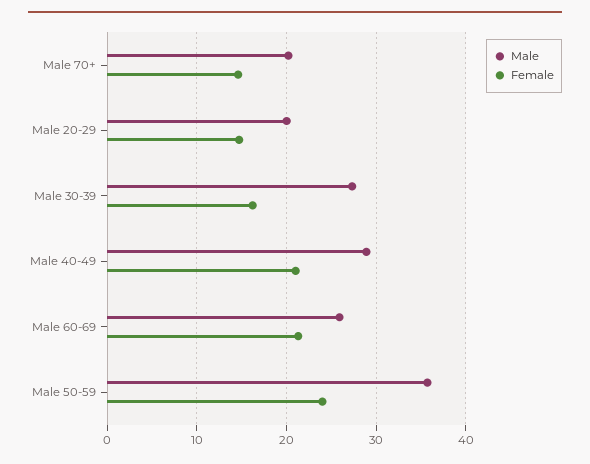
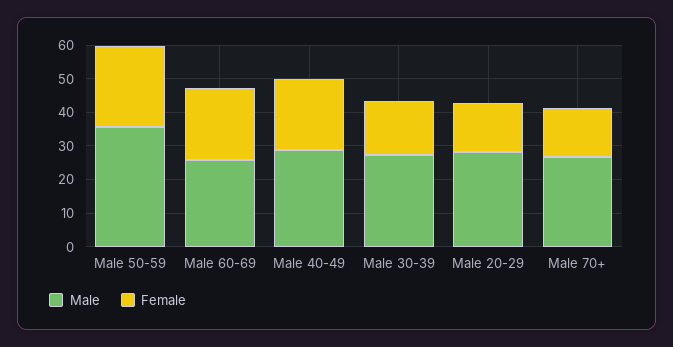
  {
    "Male": {
-     "Male 70+": 20,
+     "Male 70+": 27.5,
-     "Male 20-29": 20,
+     "Male 20-29": 27.5,
      "Male 30-39": 27,
      "Male 40-49": 29,
      "Male 60-69": 26,
      "Male 50-59": 36
    },
    "Female": {
      "Male 70+": 15,
      "Male 20-29": 15,
      "Male 30-39": 16,
      "Male 40-49": 21,
      "Male 60-69": 21,
      "Male 50-59": 24
    }
  }

